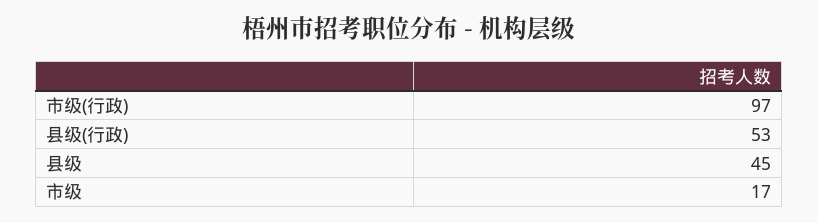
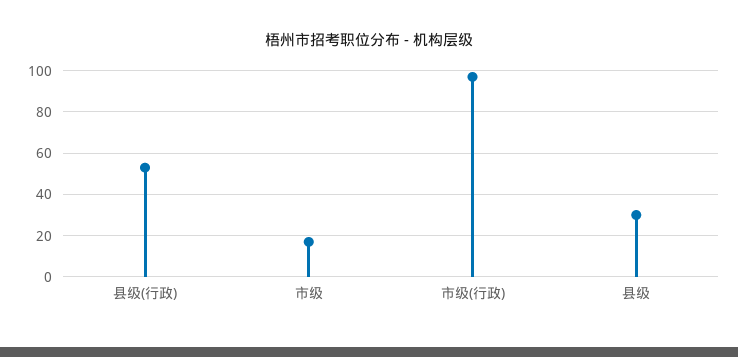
  {
    "市级(行政)": 97,
    "县级(行政)": 53,
-   "县级": 45,
+   "县级": 30,
    "市级": 17
  }

